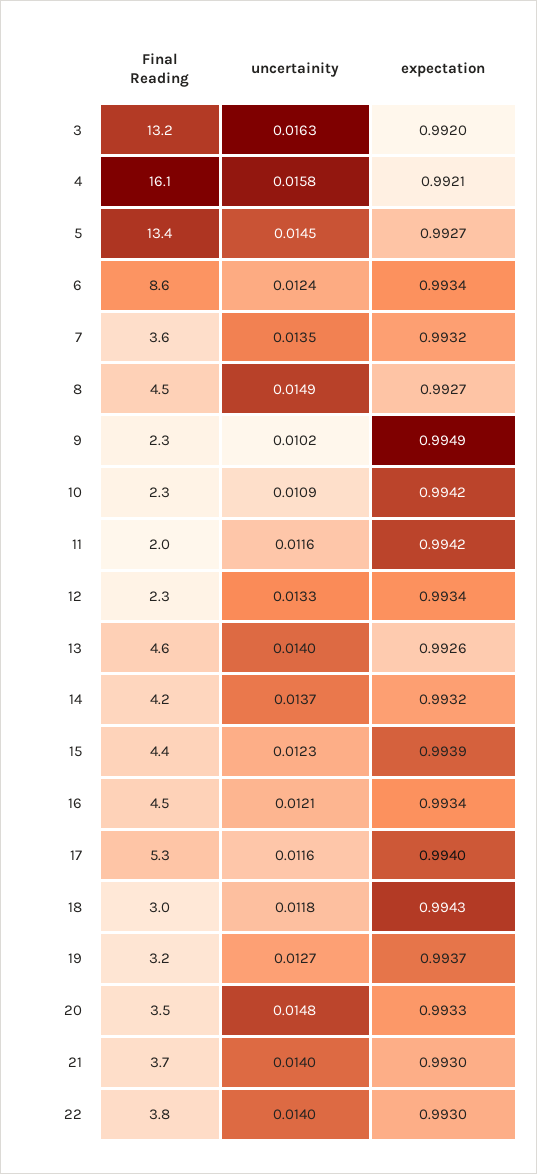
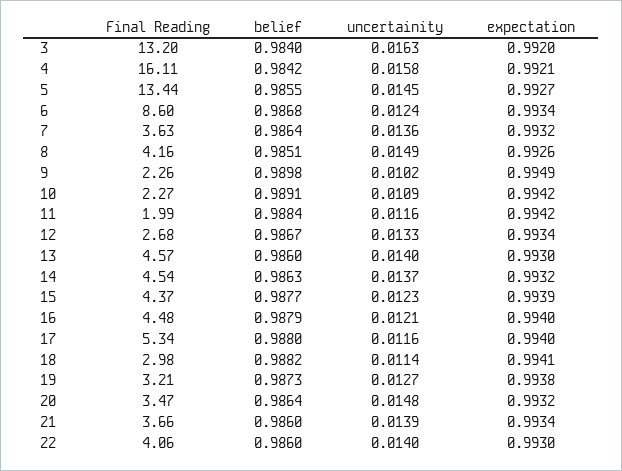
  {
    "Final Reading": {
      "3": 13.2,
      "4": 16.11,
      "5": 13.44,
      "6": 8.6,
      "7": 3.63,
-     "8": 4.5,
+     "8": 4.16,
      "9": 2.26,
      "10": 2.27,
      "11": 1.99,
-     "12": 2.3,
+     "12": 2.68,
      "13": 4.57,
-     "14": 4.2,
+     "14": 4.54,
      "15": 4.37,
      "16": 4.48,
      "17": 5.34,
      "18": 2.98,
      "19": 3.21,
      "20": 3.47,
      "21": 3.66,
-     "22": 3.8
+     "22": 4.06
    },
    "uncertainity": {
      "3": 0.0163,
      "4": 0.0158,
      "5": 0.0145,
      "6": 0.0124,
-     "7": 0.0135,
+     "7": 0.0136,
      "8": 0.0149,
      "9": 0.0102,
      "10": 0.0109,
      "11": 0.0116,
      "12": 0.0133,
      "13": 0.014,
      "14": 0.0137,
      "15": 0.0123,
      "16": 0.0121,
      "17": 0.0116,
-     "18": 0.0118,
+     "18": 0.0114,
      "19": 0.0127,
      "20": 0.0148,
-     "21": 0.014,
+     "21": 0.0139,
      "22": 0.014
    },
    "expectation": {
      "3": 0.992,
      "4": 0.9921,
      "5": 0.9927,
      "6": 0.9934,
      "7": 0.9932,
-     "8": 0.9927,
+     "8": 0.9926,
      "9": 0.9949,
      "10": 0.9942,
      "11": 0.9942,
      "12": 0.9934,
-     "13": 0.9926,
+     "13": 0.993,
      "14": 0.9932,
      "15": 0.9939,
-     "16": 0.9934,
+     "16": 0.994,
      "17": 0.994,
-     "18": 0.9943,
+     "18": 0.9941,
-     "19": 0.9937,
+     "19": 0.9938,
-     "20": 0.9933,
+     "20": 0.9932,
-     "21": 0.993,
+     "21": 0.9934,
      "22": 0.993
-   }
+   },
+   "belief": {
+     "3": 0.984,
+     "4": 0.9842,
+     "5": 0.9855,
+     "6": 0.9868,
+     "7": 0.9864,
+     "8": 0.9851,
+     "9": 0.9898,
+     "10": 0.9891,
+     "11": 0.9884,
+     "12": 0.9867,
+     "13": 0.986,
+     "14": 0.9863,
+     "15": 0.9877,
+     "16": 0.9879,
+     "17": 0.988,
+     "18": 0.9882,
+     "19": 0.9873,
+     "20": 0.9864,
+     "21": 0.986,
+     "22": 0.986
+   }
  }

